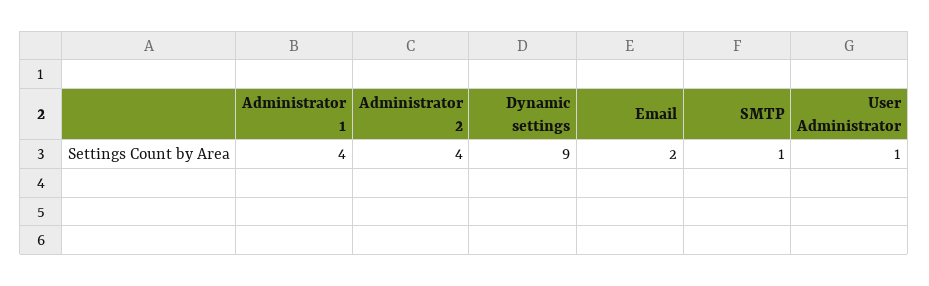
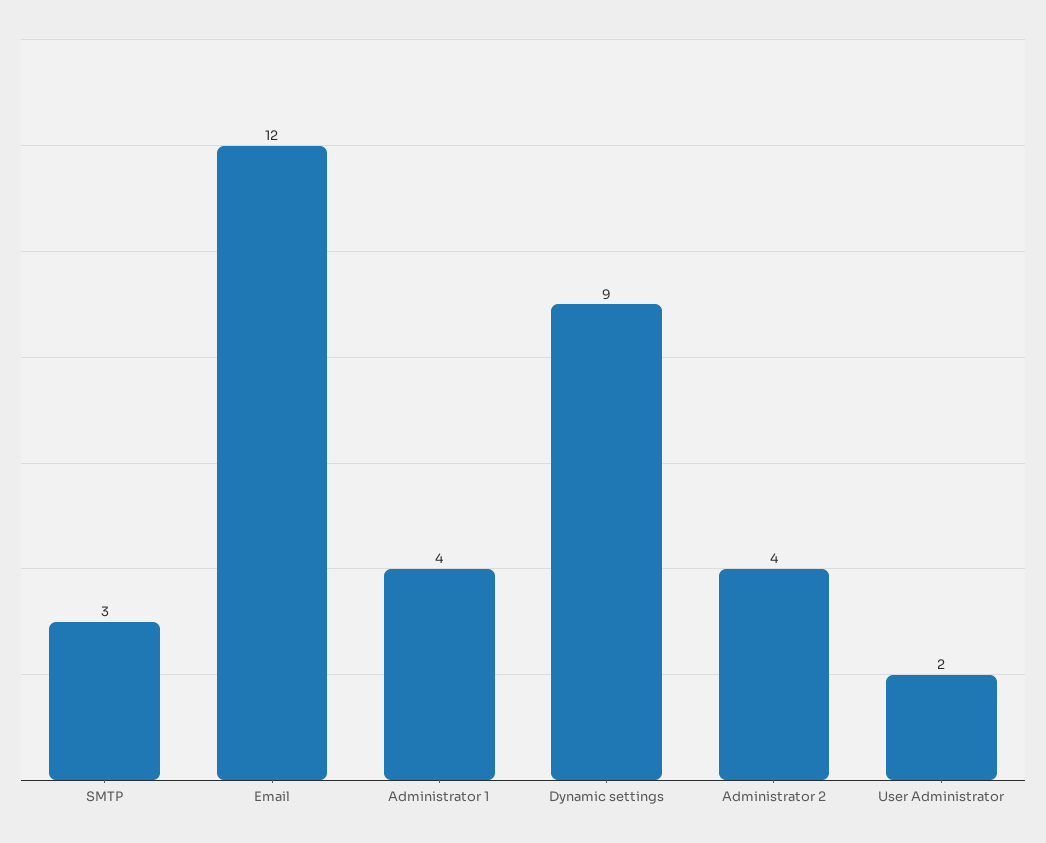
  {
    "Administrator 1": 4,
    "Administrator 2": 4,
    "Dynamic settings": 9,
-   "Email": 2,
+   "Email": 12,
-   "SMTP": 1,
+   "SMTP": 3,
-   "User Administrator": 1
+   "User Administrator": 2
  }

